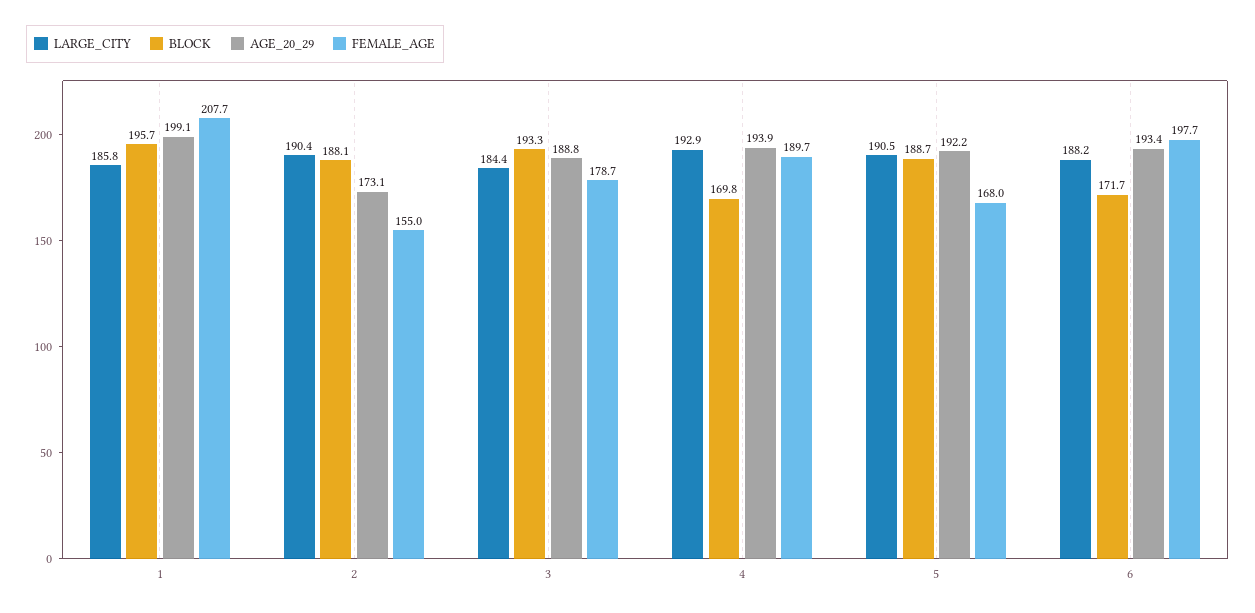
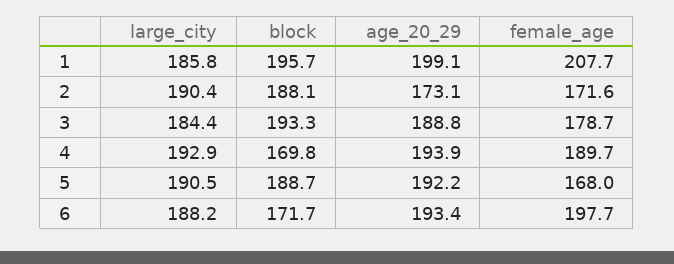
  {
    "LARGE_CITY": {
      "1": 185.8,
      "2": 190.4,
      "3": 184.4,
      "4": 192.9,
      "5": 190.5,
      "6": 188.2
    },
    "BLOCK": {
      "1": 195.7,
      "2": 188.1,
      "3": 193.3,
      "4": 169.8,
      "5": 188.7,
      "6": 171.7
    },
    "AGE_20_29": {
      "1": 199.1,
      "2": 173.1,
      "3": 188.8,
      "4": 193.9,
      "5": 192.2,
      "6": 193.4
    },
    "FEMALE_AGE": {
      "1": 207.7,
-     "2": 155,
+     "2": 171.6,
      "3": 178.7,
      "4": 189.7,
      "5": 168,
      "6": 197.7
    }
  }

